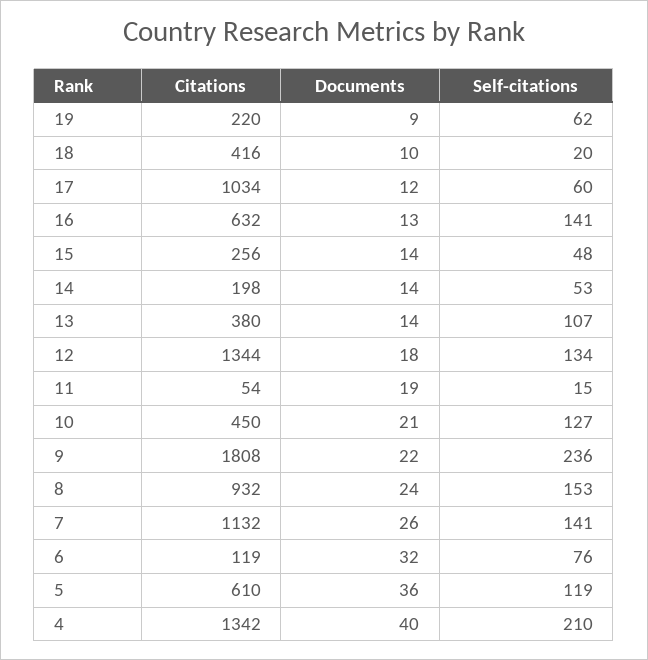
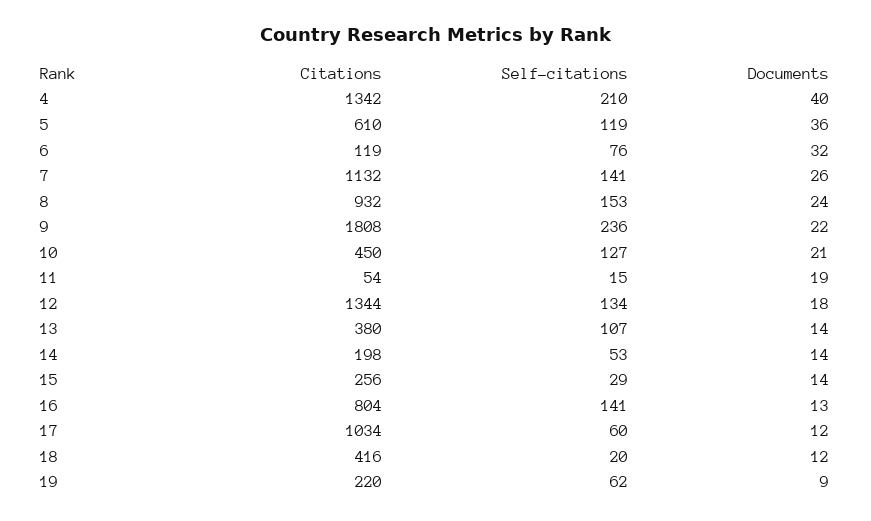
  {
    "Citations": {
      "19": 220,
      "18": 416,
      "17": 1034,
-     "16": 632,
+     "16": 804,
      "15": 256,
      "14": 198,
      "13": 380,
      "12": 1344,
      "11": 54,
      "10": 450,
      "9": 1808,
      "8": 932,
      "7": 1132,
      "6": 119,
      "5": 610,
      "4": 1342
    },
    "Documents": {
      "19": 9,
-     "18": 10,
+     "18": 12,
      "17": 12,
      "16": 13,
      "15": 14,
      "14": 14,
      "13": 14,
      "12": 18,
      "11": 19,
      "10": 21,
      "9": 22,
      "8": 24,
      "7": 26,
      "6": 32,
      "5": 36,
      "4": 40
    },
    "Self-citations": {
      "19": 62,
      "18": 20,
      "17": 60,
      "16": 141,
-     "15": 48,
+     "15": 29,
      "14": 53,
      "13": 107,
      "12": 134,
      "11": 15,
      "10": 127,
      "9": 236,
      "8": 153,
      "7": 141,
      "6": 76,
      "5": 119,
      "4": 210
    }
  }

